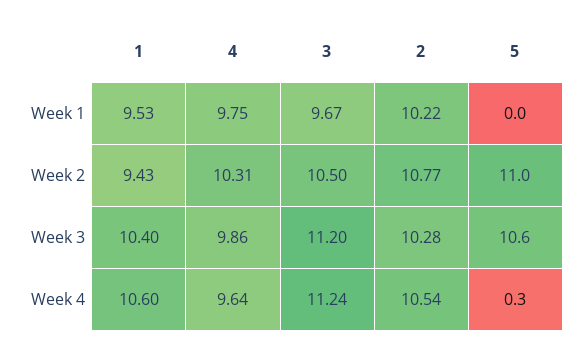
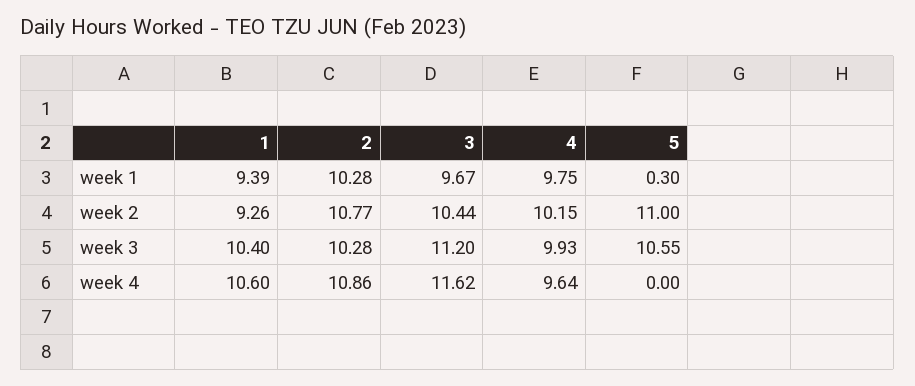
  {
    "1": {
-     "Week 1": 9.53,
+     "Week 1": 9.39,
-     "Week 2": 9.43,
+     "Week 2": 9.26,
      "Week 3": 10.4,
      "Week 4": 10.6
    },
    "4": {
      "Week 1": 9.75,
-     "Week 2": 10.31,
+     "Week 2": 10.15,
-     "Week 3": 9.86,
+     "Week 3": 9.93,
      "Week 4": 9.64
    },
    "3": {
      "Week 1": 9.67,
-     "Week 2": 10.5,
+     "Week 2": 10.44,
      "Week 3": 11.2,
-     "Week 4": 11.24
+     "Week 4": 11.62
    },
    "2": {
-     "Week 1": 10.22,
+     "Week 1": 10.28,
      "Week 2": 10.77,
      "Week 3": 10.28,
-     "Week 4": 10.54
+     "Week 4": 10.86
    },
    "5": {
-     "Week 1": 0,
+     "Week 1": 0.3,
      "Week 2": 11,
      "Week 3": 10.55,
-     "Week 4": 0.3
+     "Week 4": 0
    }
  }

